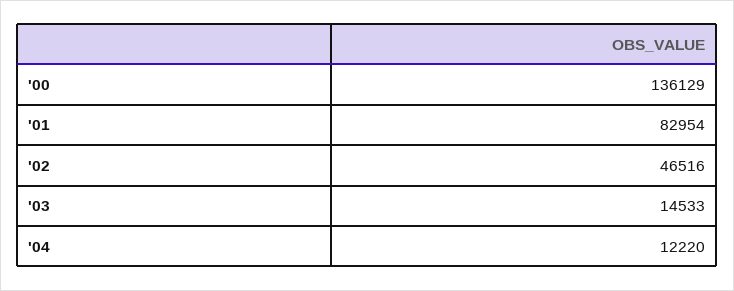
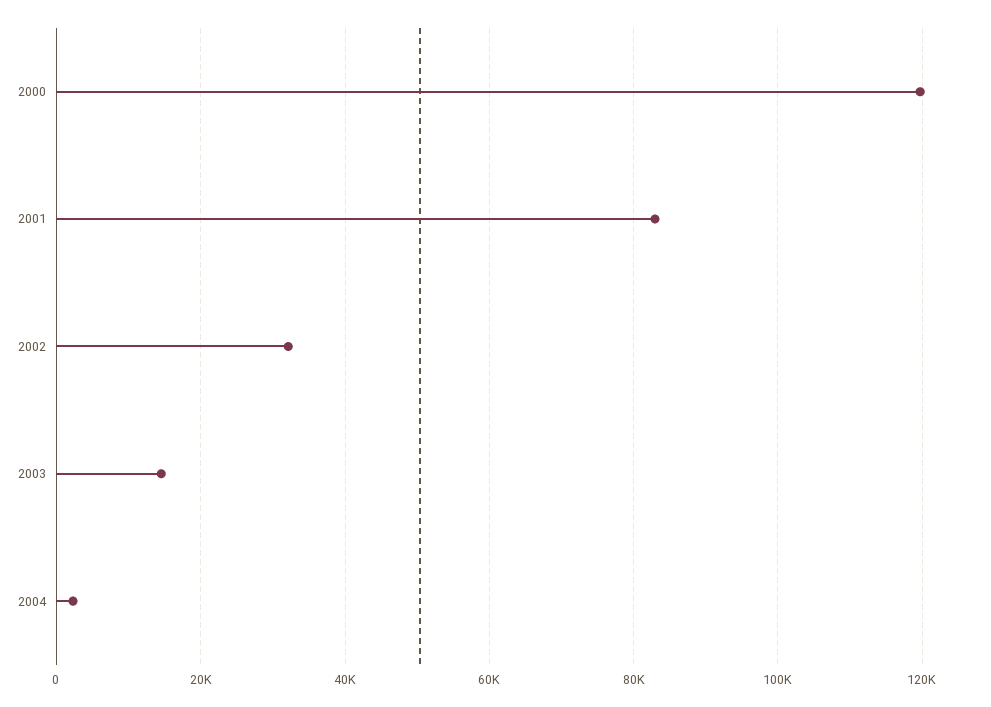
  {
-   "'00": 136129,
+   "'00": 120000,
    "'01": 82954,
-   "'02": 46516,
+   "'02": 32000,
    "'03": 14533,
-   "'04": 12220
+   "'04": 2000
  }

